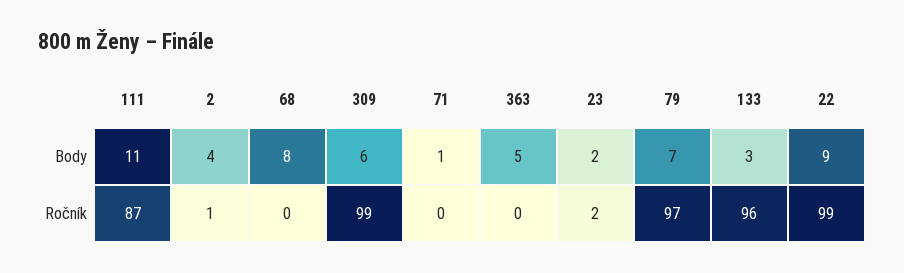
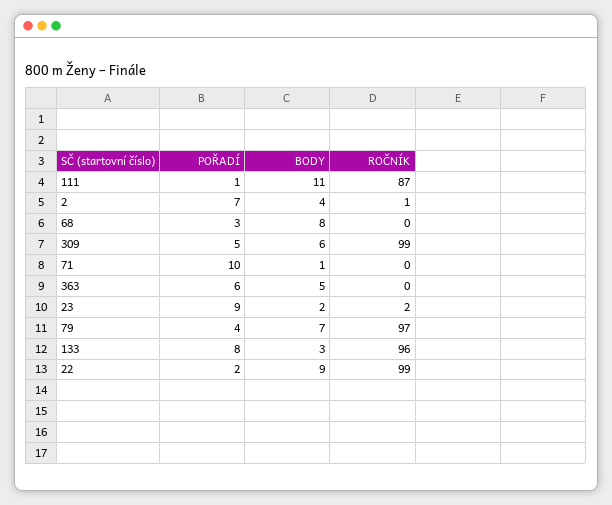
  {
    "111": {
      "Body": 11,
-     "Ročník": 87
+     "Ročník": 87,
+     "POŘADÍ": 1
    },
    "2": {
      "Body": 4,
-     "Ročník": 1
+     "Ročník": 1,
+     "POŘADÍ": 7
    },
    "68": {
      "Body": 8,
-     "Ročník": 0
+     "Ročník": 0,
+     "POŘADÍ": 3
    },
    "309": {
      "Body": 6,
-     "Ročník": 99
+     "Ročník": 99,
+     "POŘADÍ": 5
    },
    "71": {
      "Body": 1,
-     "Ročník": 0
+     "Ročník": 0,
+     "POŘADÍ": 10
    },
    "363": {
      "Body": 5,
-     "Ročník": 0
+     "Ročník": 0,
+     "POŘADÍ": 6
    },
    "23": {
      "Body": 2,
-     "Ročník": 2
+     "Ročník": 2,
+     "POŘADÍ": 9
    },
    "79": {
      "Body": 7,
-     "Ročník": 97
+     "Ročník": 97,
+     "POŘADÍ": 4
    },
    "133": {
      "Body": 3,
-     "Ročník": 96
+     "Ročník": 96,
+     "POŘADÍ": 8
    },
    "22": {
      "Body": 9,
-     "Ročník": 99
+     "Ročník": 99,
+     "POŘADÍ": 2
    }
  }

